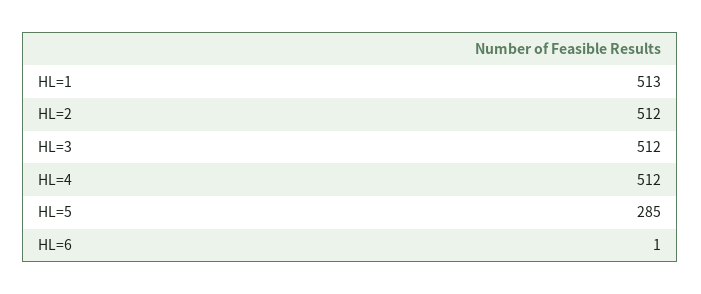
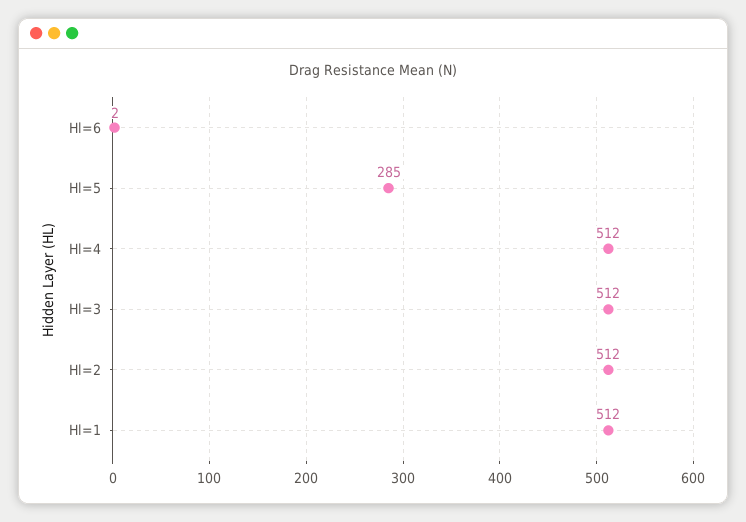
  {
-   "HL=1": 513,
+   "HL=1": 512,
    "HL=2": 512,
    "HL=3": 512,
    "HL=4": 512,
    "HL=5": 285,
-   "HL=6": 1
+   "HL=6": 2
  }

